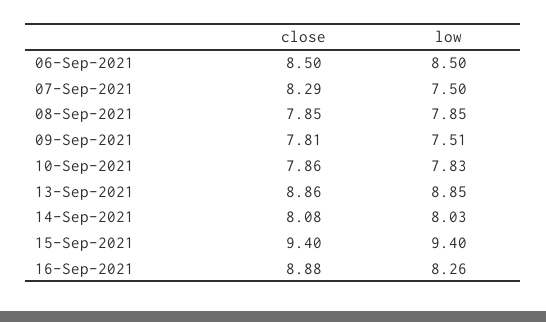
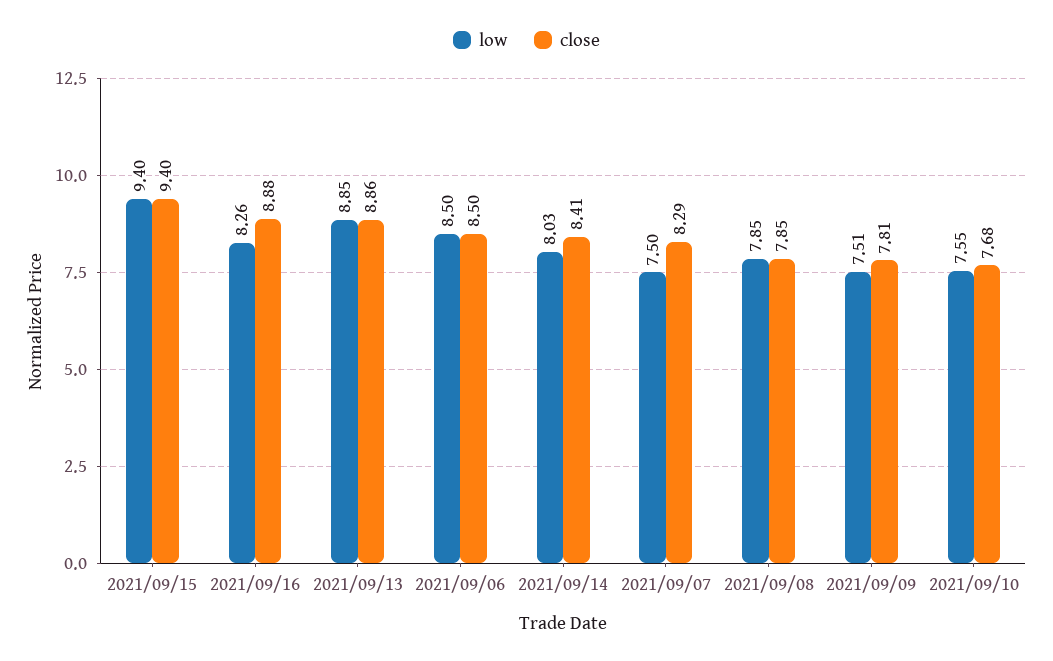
  {
    "close": {
      "06-Sep-2021": 8.5,
      "07-Sep-2021": 8.29,
      "08-Sep-2021": 7.85,
      "09-Sep-2021": 7.81,
-     "10-Sep-2021": 7.86,
+     "10-Sep-2021": 7.68,
      "13-Sep-2021": 8.86,
-     "14-Sep-2021": 8.08,
+     "14-Sep-2021": 8.41,
      "15-Sep-2021": 9.4,
      "16-Sep-2021": 8.88
    },
    "low": {
      "06-Sep-2021": 8.5,
      "07-Sep-2021": 7.5,
      "08-Sep-2021": 7.85,
      "09-Sep-2021": 7.51,
-     "10-Sep-2021": 7.83,
+     "10-Sep-2021": 7.55,
      "13-Sep-2021": 8.85,
      "14-Sep-2021": 8.03,
      "15-Sep-2021": 9.4,
      "16-Sep-2021": 8.26
    }
  }

